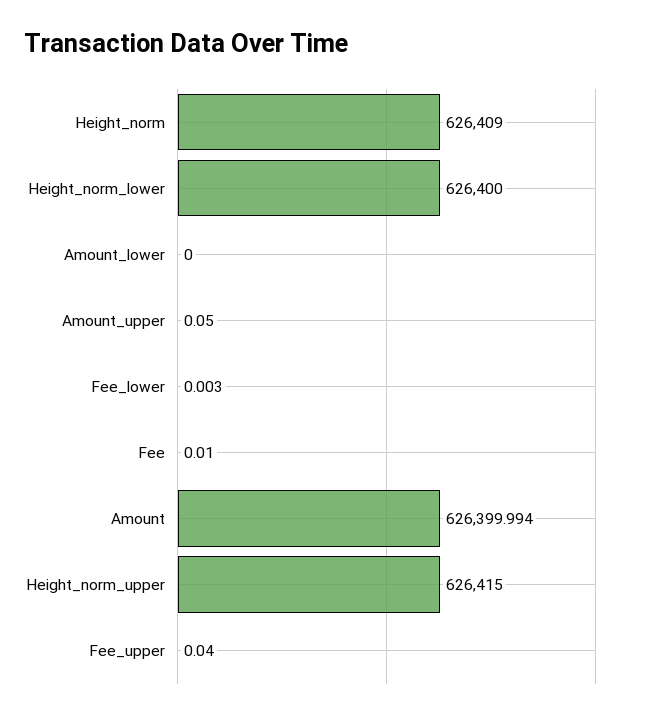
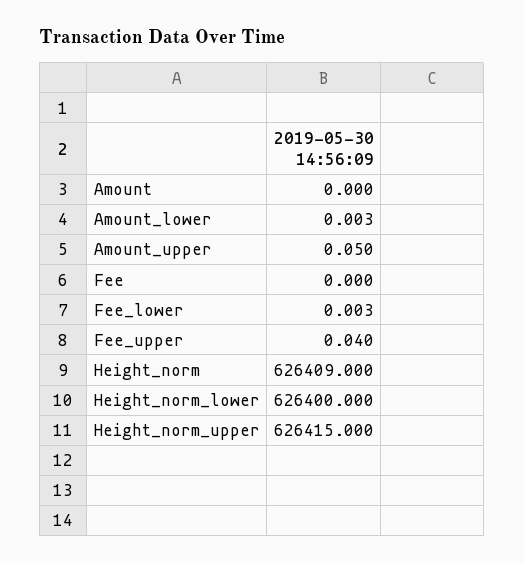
  {
    "Height_norm": 626409,
    "Height_norm_lower": 626400,
-   "Amount_lower": 0,
+   "Amount_lower": 0.003,
    "Amount_upper": 0.05,
    "Fee_lower": 0.003,
-   "Fee": 0.01,
+   "Fee": 0,
-   "Amount": 626399.994,
+   "Amount": 0,
    "Height_norm_upper": 626415,
    "Fee_upper": 0.04
  }

